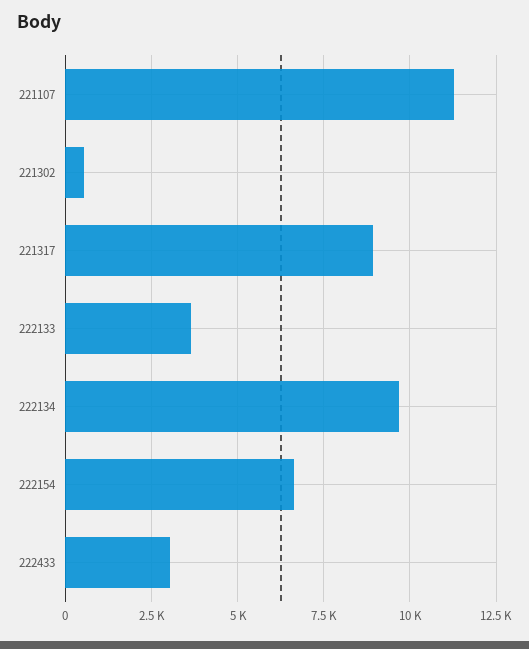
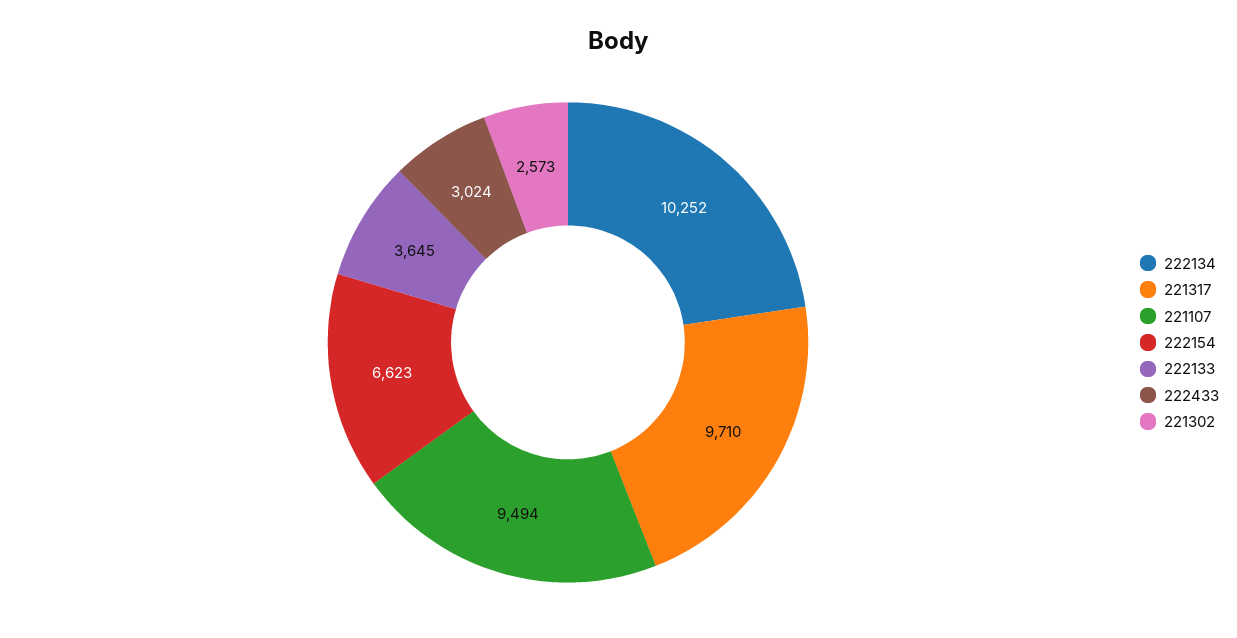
  {
-   "221107": 11250,
+   "221107": 9494,
-   "221302": 500,
+   "221302": 2573,
-   "221317": 9000,
+   "221317": 9710,
    "222133": 3645,
-   "222134": 9750,
+   "222134": 10252,
    "222154": 6623,
    "222433": 3024
  }

